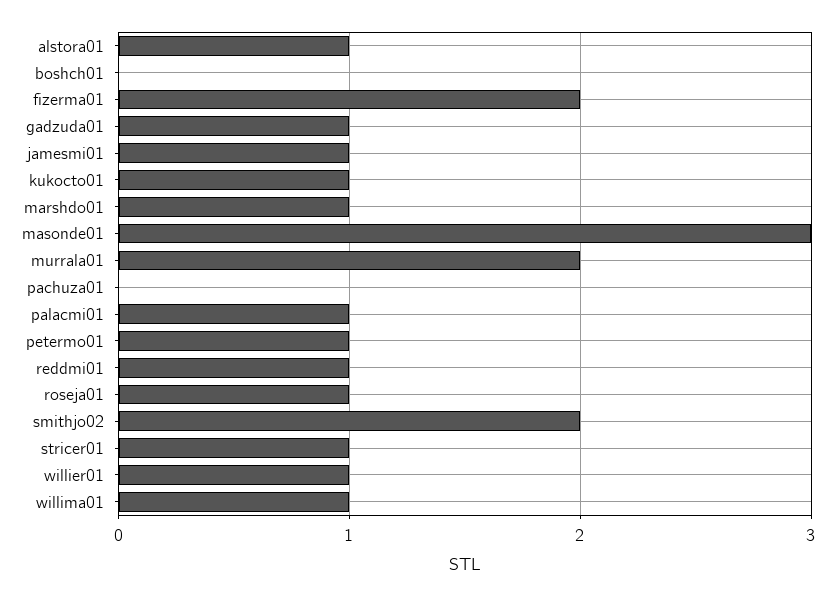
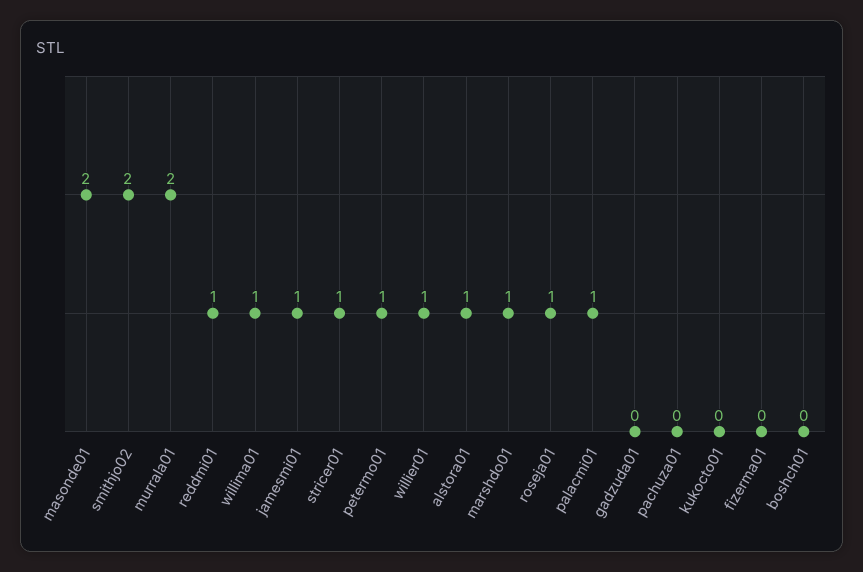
  {
    "alstora01": 1,
    "boshch01": 0,
-   "fizerma01": 2,
+   "fizerma01": 0,
-   "gadzuda01": 1,
+   "gadzuda01": 0,
    "jamesmi01": 1,
-   "kukocto01": 1,
+   "kukocto01": 0,
    "marshdo01": 1,
-   "masonde01": 3,
+   "masonde01": 2,
    "murrala01": 2,
    "pachuza01": 0,
    "palacmi01": 1,
    "petermo01": 1,
    "reddmi01": 1,
    "roseja01": 1,
    "smithjo02": 2,
    "stricer01": 1,
    "willier01": 1,
    "willima01": 1
  }

